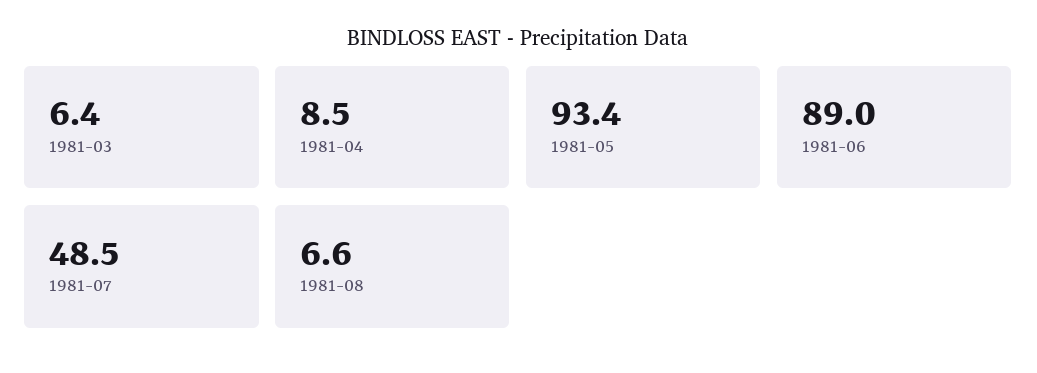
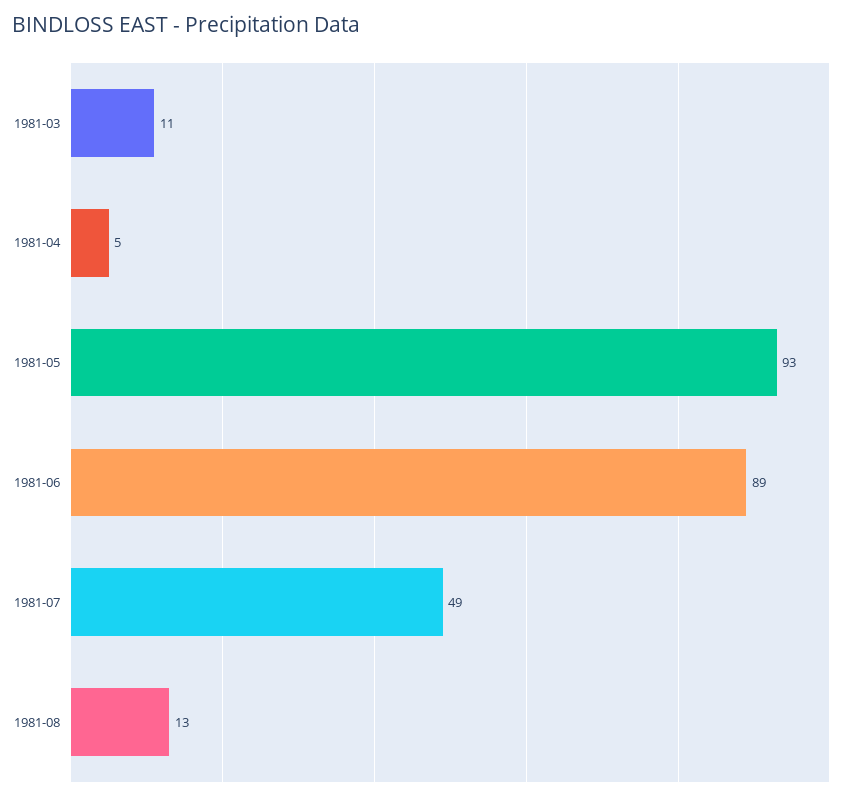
  {
-   "1981-03": 6.4,
+   "1981-03": 11,
-   "1981-04": 8.5,
+   "1981-04": 5,
    "1981-05": 93.4,
    "1981-06": 89,
    "1981-07": 48.5,
-   "1981-08": 6.6
+   "1981-08": 13
  }

